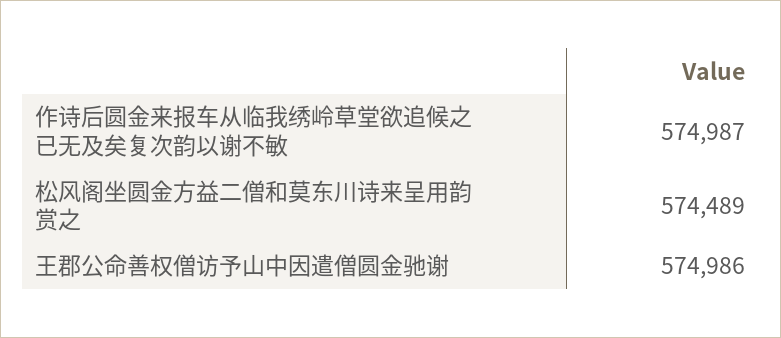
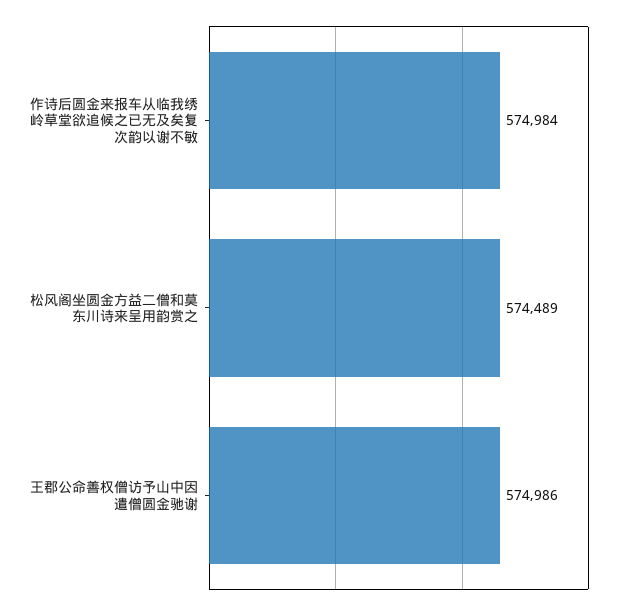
  {
-   "作诗后圆金来报车从临我绣岭草堂欲追候之已无及矣复次韵以谢不敏": 574987,
+   "作诗后圆金来报车从临我绣岭草堂欲追候之已无及矣复次韵以谢不敏": 574984,
    "松风阁坐圆金方益二僧和莫东川诗来呈用韵赏之": 574489,
    "王郡公命善权僧访予山中因遣僧圆金驰谢": 574986
  }

